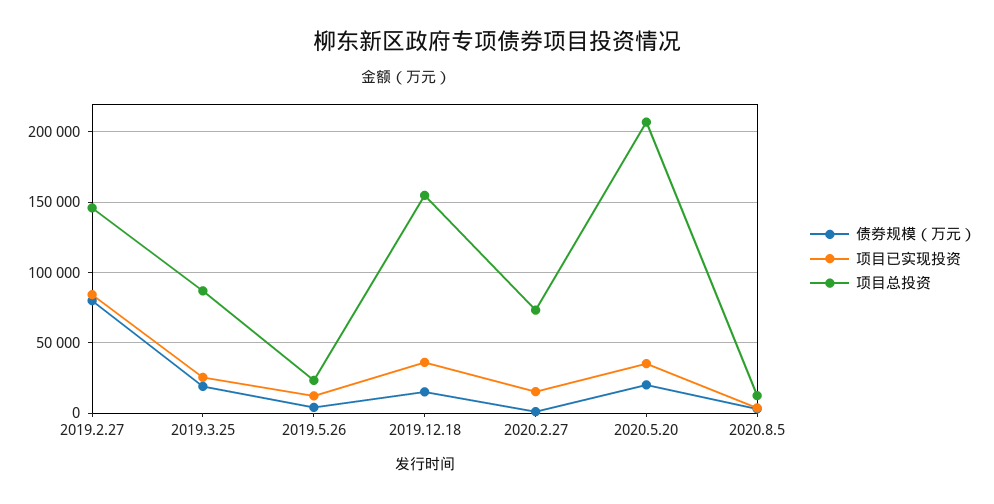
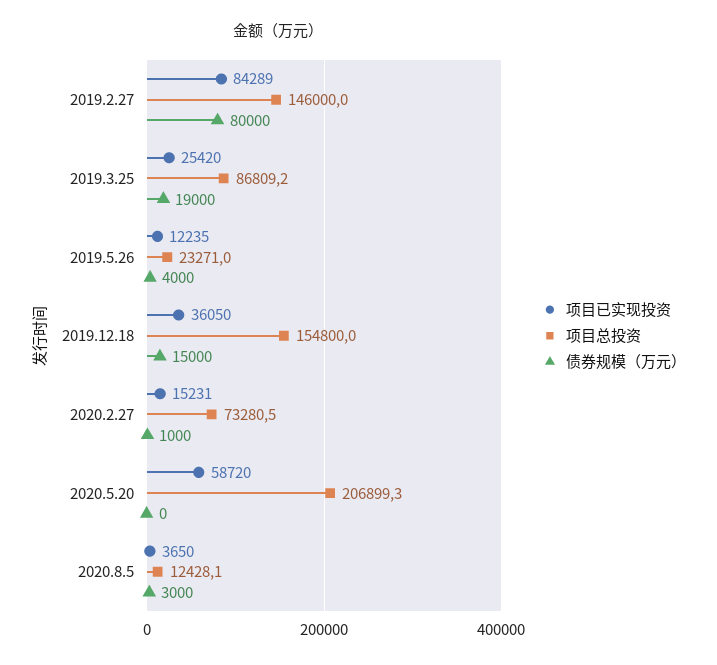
  {
    "债券规模（万元）": {
      "2019.2.27": 80000,
      "2019.3.25": 19000,
      "2019.5.26": 4000,
      "2019.12.18": 15000,
      "2020.2.27": 1000,
-     "2020.5.20": 20000,
+     "2020.5.20": 0,
      "2020.8.5": 3000
    },
    "项目已实现投资": {
      "2019.2.27": 84289,
      "2019.3.25": 25420,
      "2019.5.26": 12235,
      "2019.12.18": 36050,
      "2020.2.27": 15231,
-     "2020.5.20": 35000,
+     "2020.5.20": 58720,
      "2020.8.5": 3650
    },
    "项目总投资": {
      "2019.2.27": 146000,
      "2019.3.25": 86809.2,
      "2019.5.26": 23271,
      "2019.12.18": 154800,
      "2020.2.27": 73280.5,
      "2020.5.20": 206899.3,
      "2020.8.5": 12428.1
    }
  }

